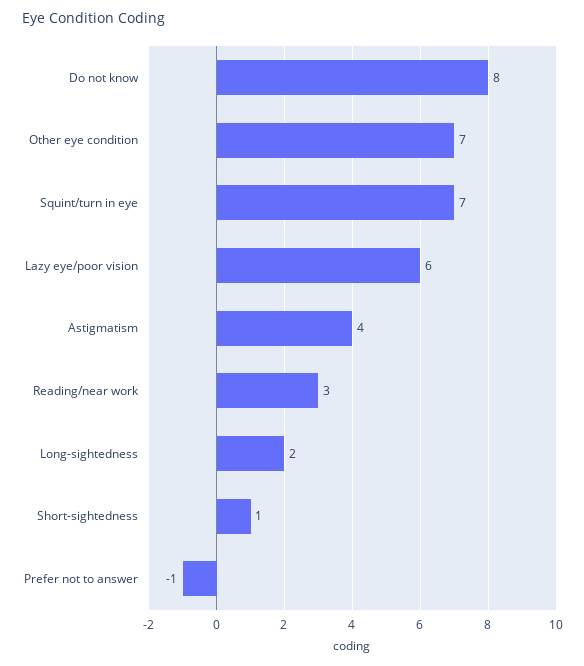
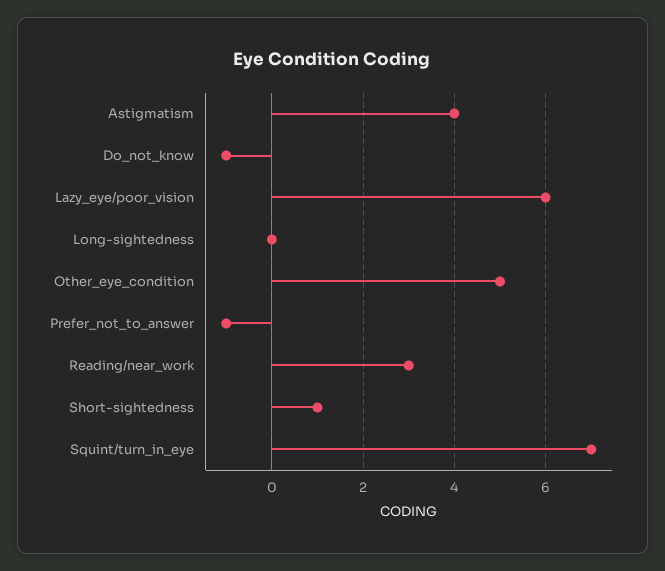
  {
-   "Do not know": 8,
+   "Do not know": -1,
-   "Other eye condition": 7,
+   "Other eye condition": 5,
    "Squint/turn in eye": 7,
    "Lazy eye/poor vision": 6,
    "Astigmatism": 4,
    "Reading/near work": 3,
-   "Long-sightedness": 2,
+   "Long-sightedness": 0,
    "Short-sightedness": 1,
    "Prefer not to answer": -1
  }

